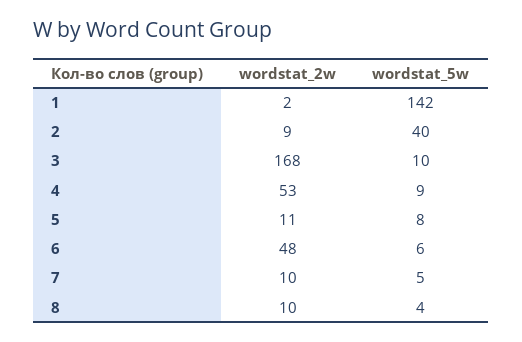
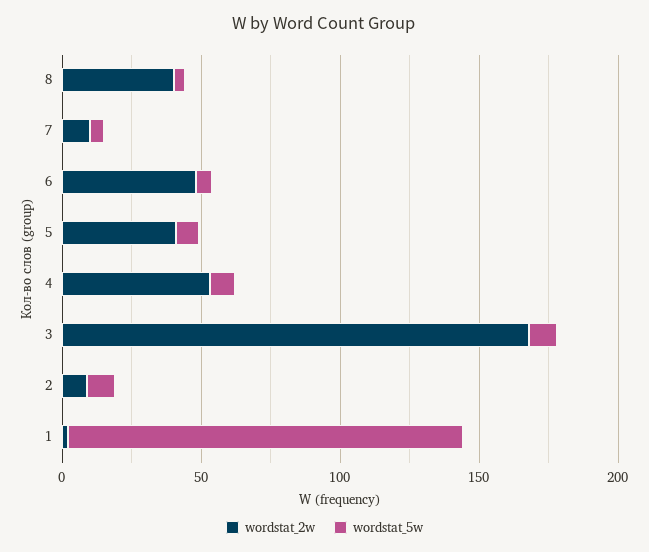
  {
    "wordstat_2w": {
      "1": 2,
      "2": 9,
      "3": 168,
      "4": 53,
-     "5": 11,
+     "5": 40,
      "6": 48,
      "7": 10,
-     "8": 10
+     "8": 40
    },
    "wordstat_5w": {
      "1": 142,
-     "2": 40,
+     "2": 10,
      "3": 10,
      "4": 9,
      "5": 8,
      "6": 6,
      "7": 5,
      "8": 4
    }
  }

